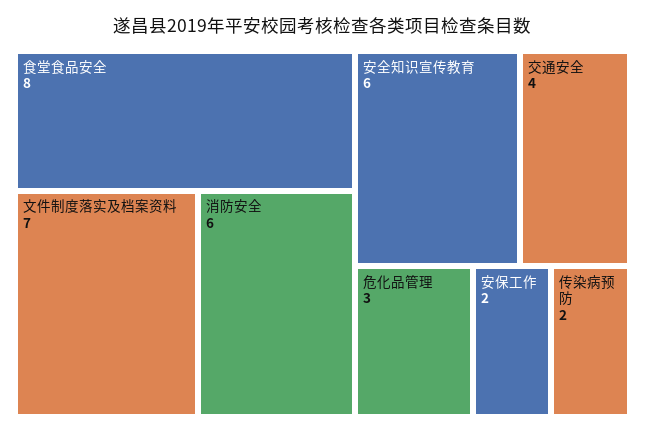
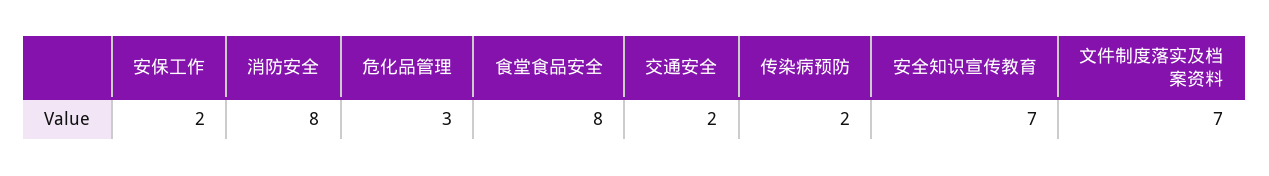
  {
    "食堂食品安全": 8,
    "文件制度落实及档案资料": 7,
-   "消防安全": 6,
+   "消防安全": 8,
-   "安全知识宣传教育": 6,
+   "安全知识宣传教育": 7,
-   "交通安全": 4,
+   "交通安全": 2,
    "危化品管理": 3,
    "安保工作": 2,
    "传染病预防": 2
  }

